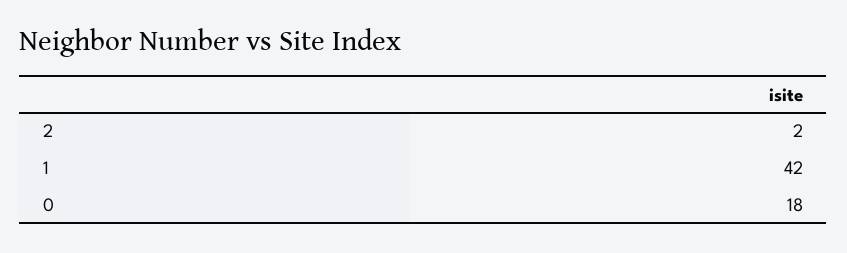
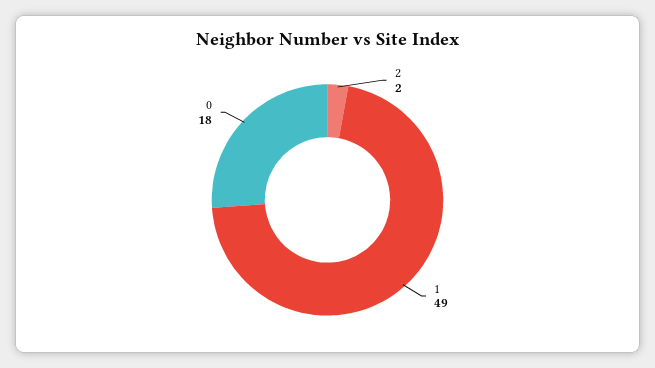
  {
    "2": 2,
-   "1": 42,
+   "1": 49,
    "0": 18
  }

